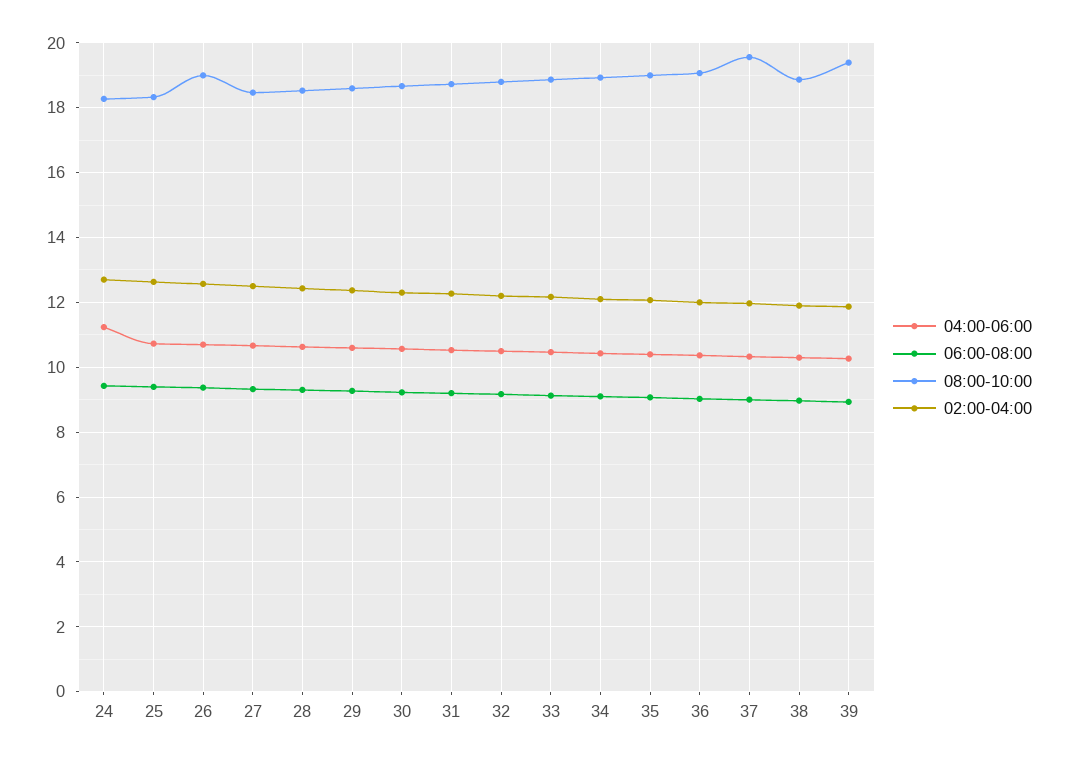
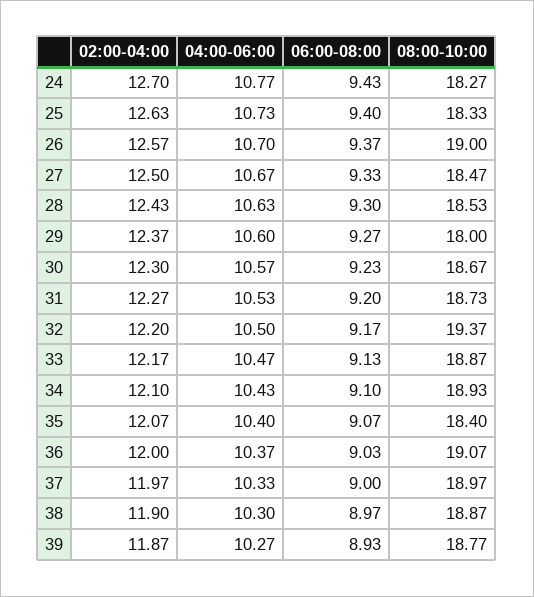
  {
    "04:00-06:00": {
-     "24": 11.2,
+     "24": 10.77,
      "25": 10.73,
      "26": 10.7,
      "27": 10.67,
      "28": 10.63,
      "29": 10.6,
      "30": 10.57,
      "31": 10.53,
      "32": 10.5,
      "33": 10.47,
      "34": 10.43,
      "35": 10.4,
      "36": 10.37,
      "37": 10.33,
      "38": 10.3,
      "39": 10.27
    },
    "06:00-08:00": {
      "24": 9.43,
      "25": 9.4,
      "26": 9.37,
      "27": 9.33,
      "28": 9.3,
      "29": 9.27,
      "30": 9.23,
      "31": 9.2,
      "32": 9.17,
      "33": 9.13,
      "34": 9.1,
      "35": 9.07,
      "36": 9.03,
      "37": 9,
      "38": 8.97,
      "39": 8.93
    },
    "08:00-10:00": {
      "24": 18.27,
      "25": 18.33,
      "26": 19,
      "27": 18.47,
      "28": 18.53,
-     "29": 18.6,
+     "29": 18,
      "30": 18.67,
      "31": 18.73,
-     "32": 18.8,
+     "32": 19.37,
      "33": 18.87,
      "34": 18.93,
-     "35": 19,
+     "35": 18.4,
      "36": 19.07,
-     "37": 19.6,
+     "37": 18.97,
      "38": 18.87,
-     "39": 19.4
+     "39": 18.77
    },
    "02:00-04:00": {
      "24": 12.7,
      "25": 12.63,
      "26": 12.57,
      "27": 12.5,
      "28": 12.43,
      "29": 12.37,
      "30": 12.3,
      "31": 12.27,
      "32": 12.2,
      "33": 12.17,
      "34": 12.1,
      "35": 12.07,
      "36": 12,
      "37": 11.97,
      "38": 11.9,
      "39": 11.87
    }
  }

